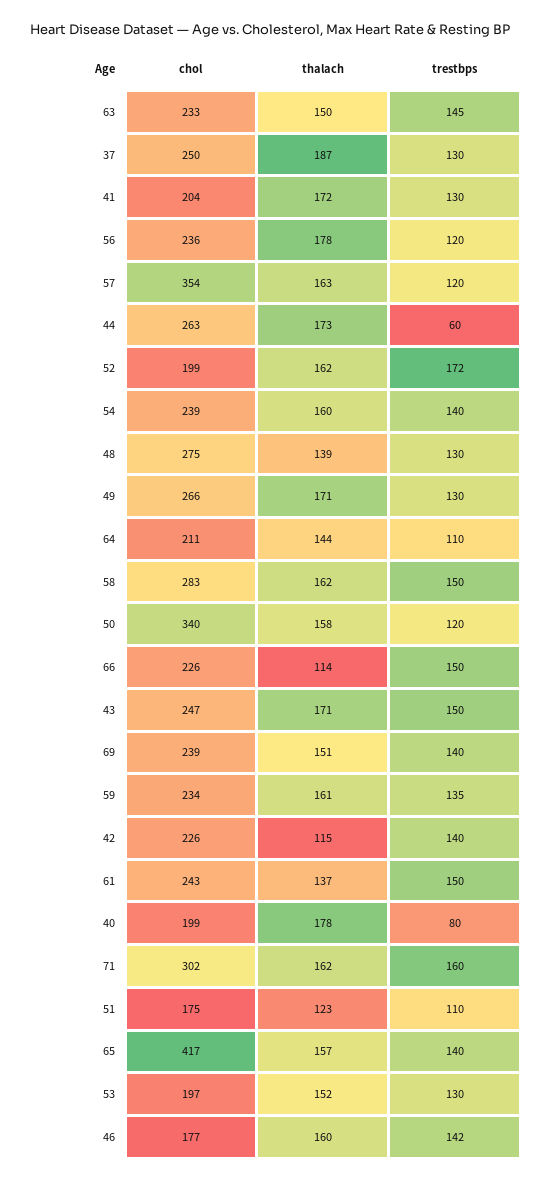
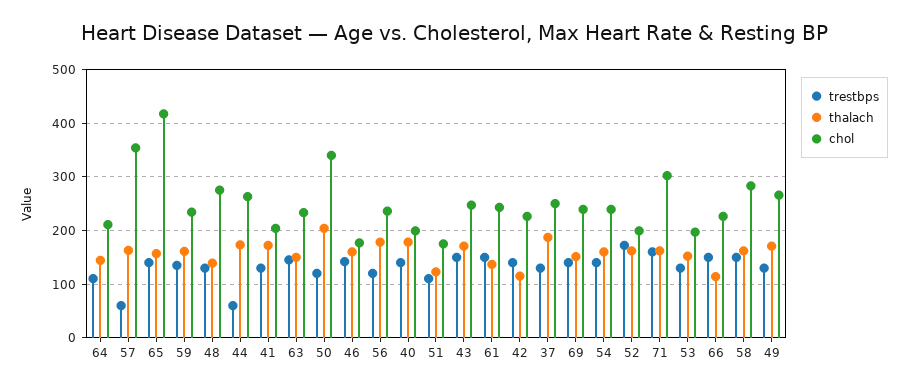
  {
    "chol": {
      "63": 233,
      "37": 250,
      "41": 204,
      "56": 236,
      "57": 354,
      "44": 263,
      "52": 199,
      "54": 239,
      "48": 275,
      "49": 266,
      "64": 211,
      "58": 283,
      "50": 340,
      "66": 226,
      "43": 247,
      "69": 239,
      "59": 234,
      "42": 226,
      "61": 243,
      "40": 199,
      "71": 302,
      "51": 175,
      "65": 417,
      "53": 197,
      "46": 177
    },
    "thalach": {
      "63": 150,
      "37": 187,
      "41": 172,
      "56": 178,
      "57": 163,
      "44": 173,
      "52": 162,
      "54": 160,
      "48": 139,
      "49": 171,
      "64": 144,
      "58": 162,
-     "50": 158,
+     "50": 200,
      "66": 114,
      "43": 171,
      "69": 151,
      "59": 161,
      "42": 115,
      "61": 137,
      "40": 178,
      "71": 162,
      "51": 123,
      "65": 157,
      "53": 152,
      "46": 160
    },
    "trestbps": {
      "63": 145,
      "37": 130,
      "41": 130,
      "56": 120,
-     "57": 120,
+     "57": 60,
      "44": 60,
      "52": 172,
      "54": 140,
      "48": 130,
      "49": 130,
      "64": 110,
      "58": 150,
      "50": 120,
      "66": 150,
      "43": 150,
      "69": 140,
      "59": 135,
      "42": 140,
      "61": 150,
-     "40": 80,
+     "40": 140,
      "71": 160,
      "51": 110,
      "65": 140,
      "53": 130,
      "46": 142
    }
  }

